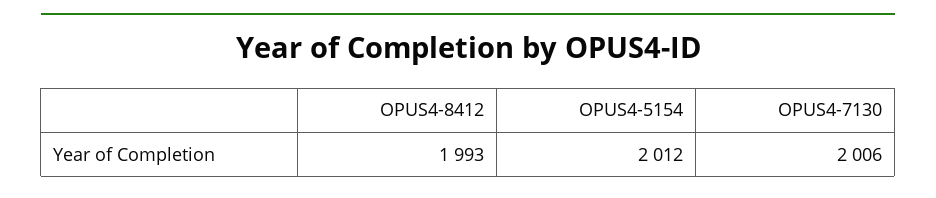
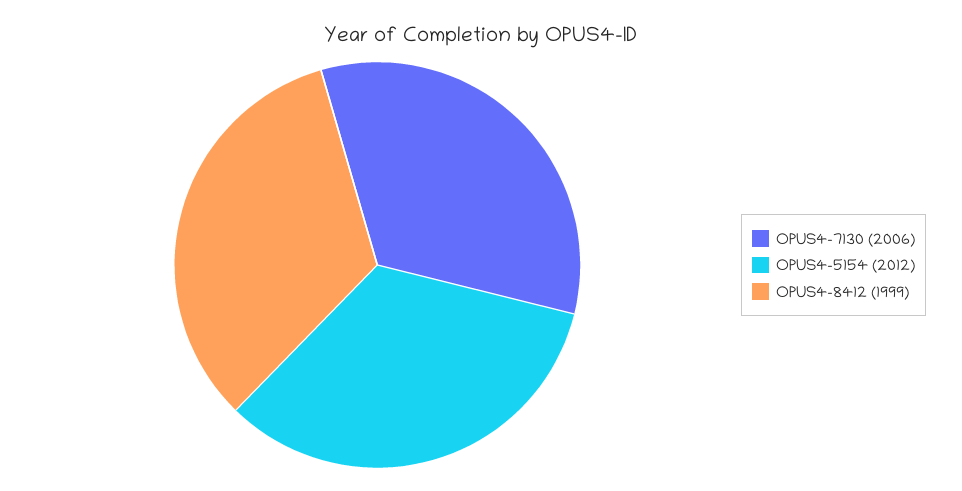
  {
-   "OPUS4-8412": 1993,
+   "OPUS4-8412": 1999,
    "OPUS4-5154": 2012,
    "OPUS4-7130": 2006
  }

